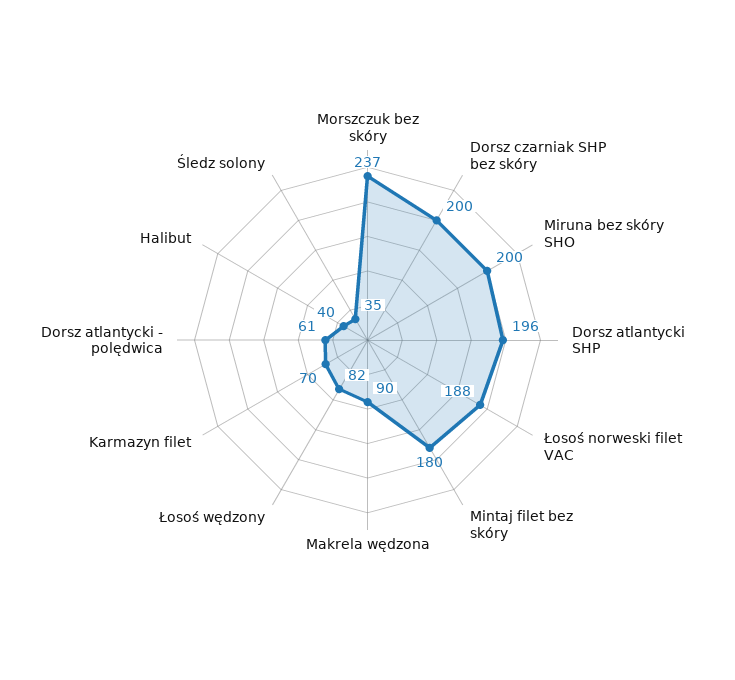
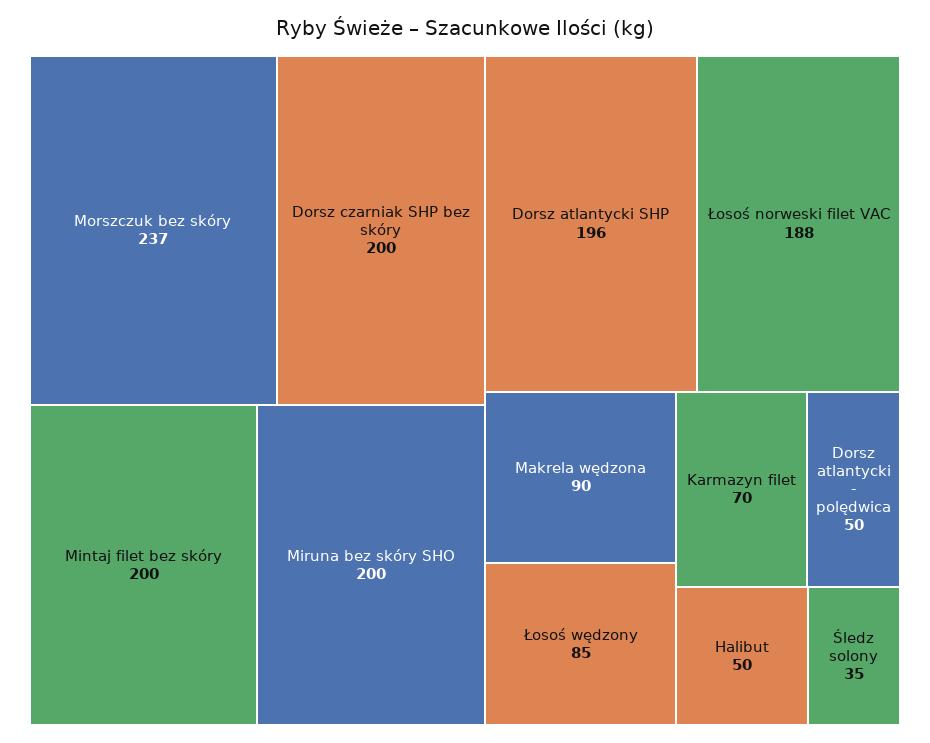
  {
    "Morszczuk bez skóry": 237,
    "Dorsz czarniak SHP bez skóry": 200,
    "Miruna bez skóry SHO": 200,
    "Dorsz atlantycki SHP": 196,
    "Łosoś norweski filet VAC": 188,
-   "Mintaj filet bez skóry": 180,
+   "Mintaj filet bez skóry": 200,
    "Makrela wędzona": 90,
-   "Łosoś wędzony": 82,
+   "Łosoś wędzony": 85,
    "Karmazyn filet": 70,
-   "Dorsz atlantycki - polędwica": 61,
+   "Dorsz atlantycki - polędwica": 50,
-   "Halibut": 40,
+   "Halibut": 50,
    "Śledz solony": 35
  }

